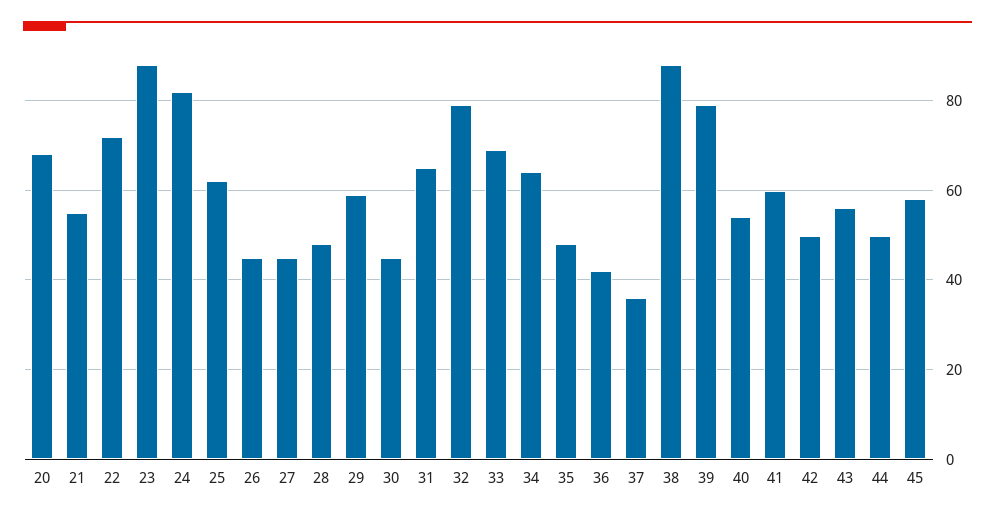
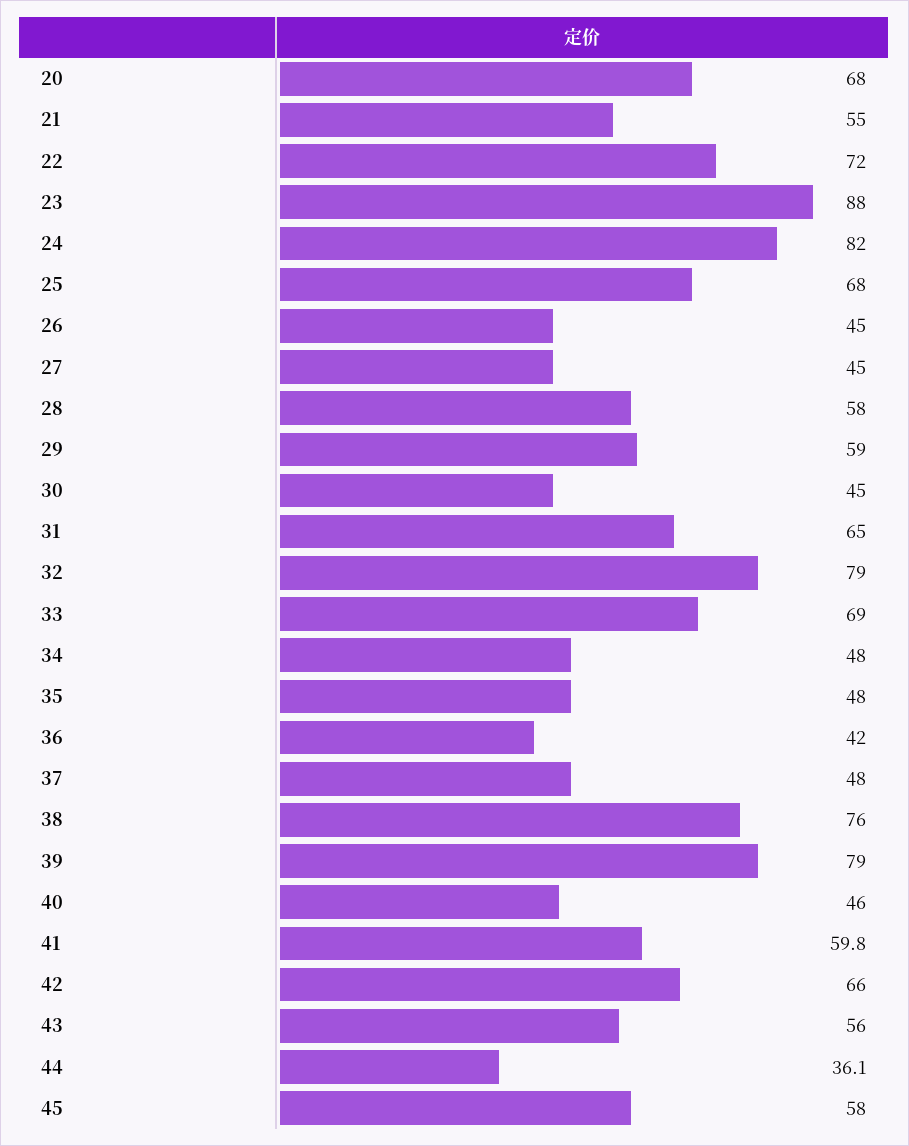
  {
    "20": 68,
    "21": 55,
    "22": 72,
    "23": 88,
    "24": 82,
-   "25": 62,
+   "25": 68,
    "26": 45,
    "27": 45,
-   "28": 48,
+   "28": 58,
    "29": 59,
    "30": 45,
    "31": 65,
    "32": 79,
    "33": 69,
-   "34": 64,
+   "34": 48,
    "35": 48,
    "36": 42,
-   "37": 36,
+   "37": 48,
-   "38": 88,
+   "38": 76,
    "39": 79,
-   "40": 54,
+   "40": 46,
    "41": 59.8,
-   "42": 50,
+   "42": 66,
    "43": 56,
-   "44": 50,
+   "44": 36.1,
    "45": 58
  }

